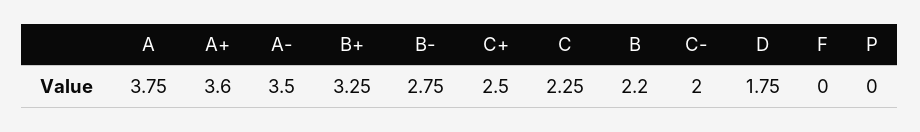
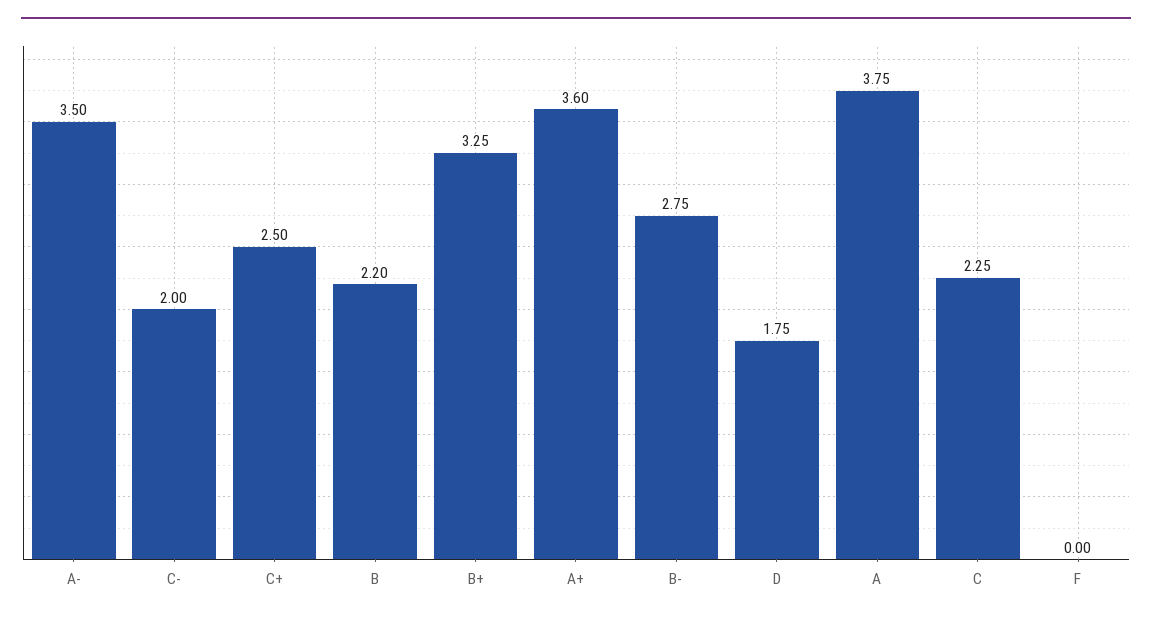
  {
    "A": 3.75,
    "A+": 3.6,
    "A-": 3.5,
    "B+": 3.25,
    "B-": 2.75,
    "C+": 2.5,
    "C": 2.25,
    "B": 2.2,
    "C-": 2,
    "D": 1.75,
-   "F": 0,
+   "F": 0
-   "P": 0
  }

